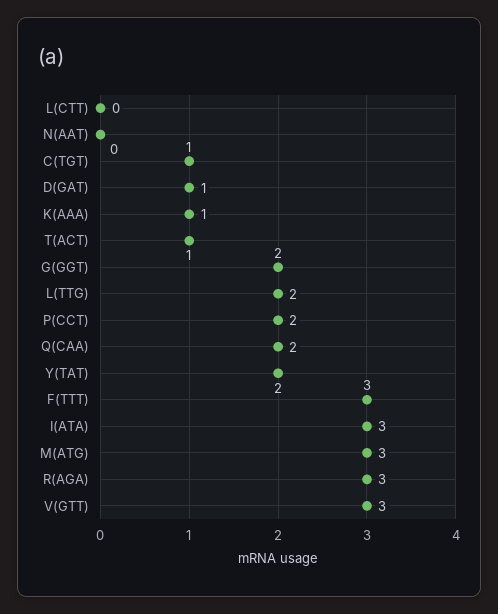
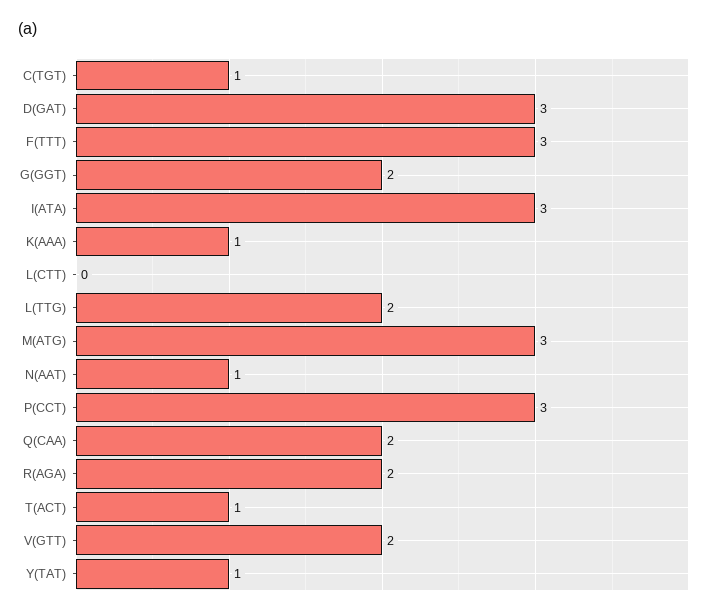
  {
    "L(CTT)": 0,
-   "N(AAT)": 0,
+   "N(AAT)": 1,
    "C(TGT)": 1,
-   "D(GAT)": 1,
+   "D(GAT)": 3,
    "K(AAA)": 1,
    "T(ACT)": 1,
    "G(GGT)": 2,
    "L(TTG)": 2,
-   "P(CCT)": 2,
+   "P(CCT)": 3,
    "Q(CAA)": 2,
-   "Y(TAT)": 2,
+   "Y(TAT)": 1,
    "F(TTT)": 3,
    "I(ATA)": 3,
    "M(ATG)": 3,
-   "R(AGA)": 3,
+   "R(AGA)": 2,
-   "V(GTT)": 3
+   "V(GTT)": 2
  }

